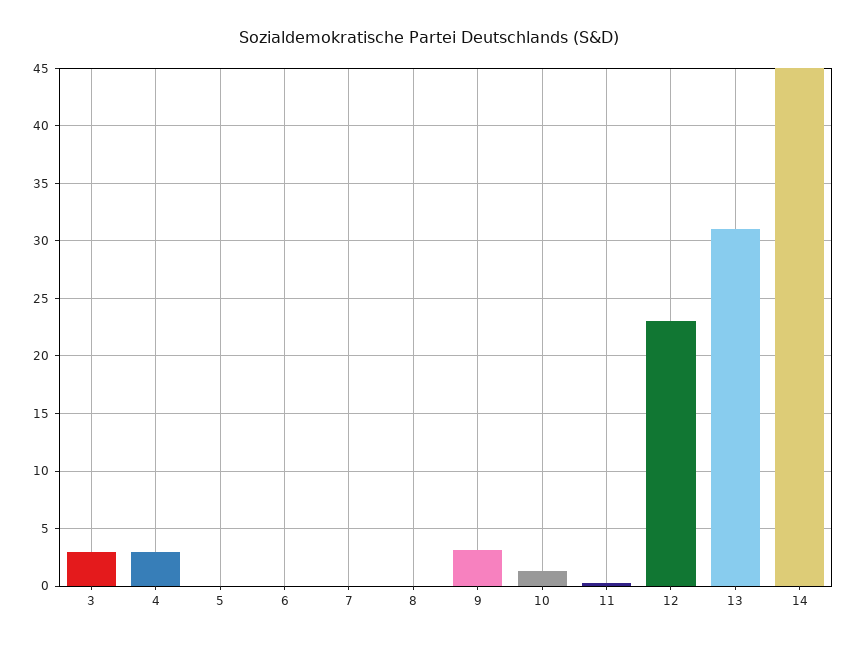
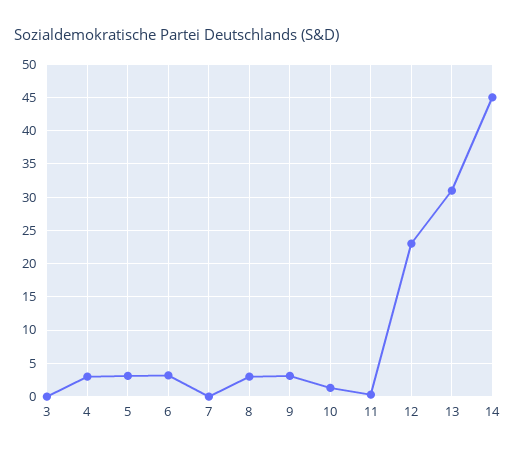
  {
-   "3": 3,
+   "3": 0,
    "4": 3,
-   "5": 0,
+   "5": 3,
-   "6": 0,
+   "6": 3,
    "7": 0,
-   "8": 0,
+   "8": 3,
    "9": 3,
    "10": 1,
    "11": 0,
    "12": 23,
    "13": 31,
    "14": 45
  }

